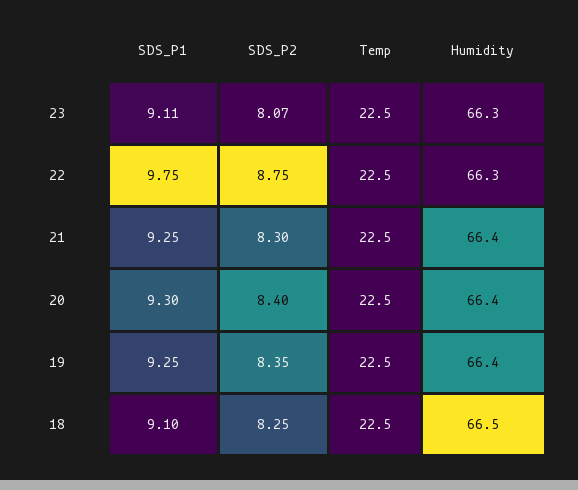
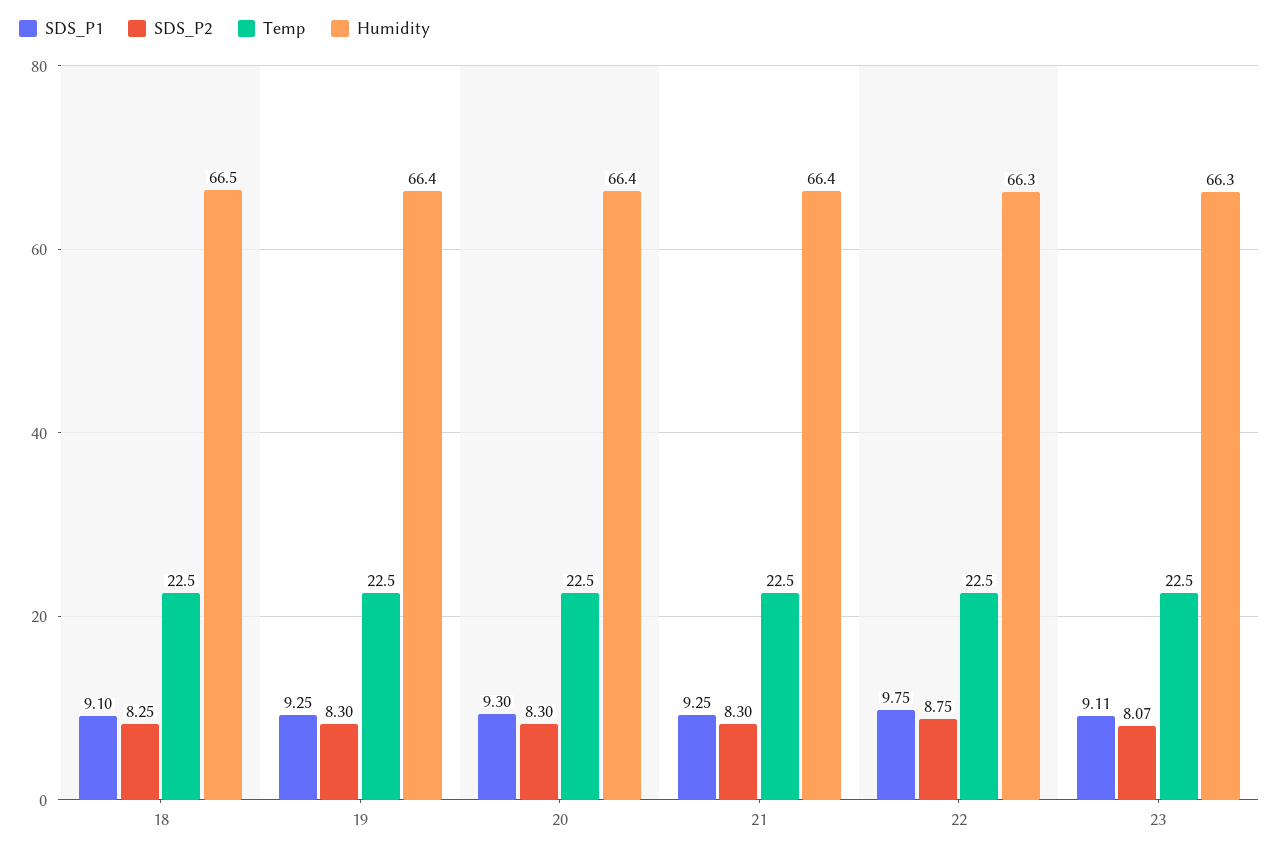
  {
    "SDS_P1": {
      "23": 9.11,
      "22": 9.75,
      "21": 9.25,
      "20": 9.3,
      "19": 9.25,
      "18": 9.1
    },
    "SDS_P2": {
      "23": 8.07,
      "22": 8.75,
      "21": 8.3,
-     "20": 8.4,
+     "20": 8.3,
-     "19": 8.35,
+     "19": 8.3,
      "18": 8.25
    },
    "Temp": {
      "23": 22.5,
      "22": 22.5,
      "21": 22.5,
      "20": 22.5,
      "19": 22.5,
      "18": 22.5
    },
    "Humidity": {
      "23": 66.3,
      "22": 66.3,
      "21": 66.4,
      "20": 66.4,
      "19": 66.4,
      "18": 66.5
    }
  }

